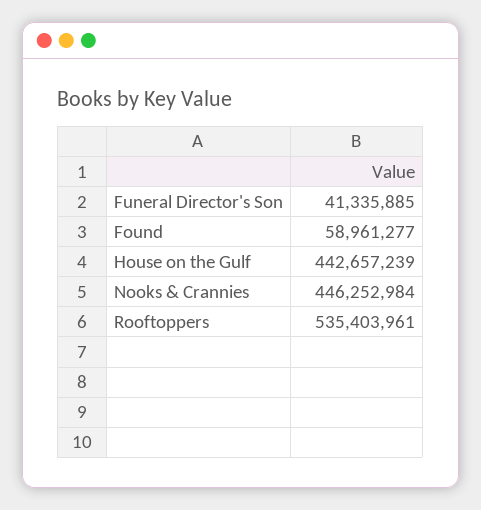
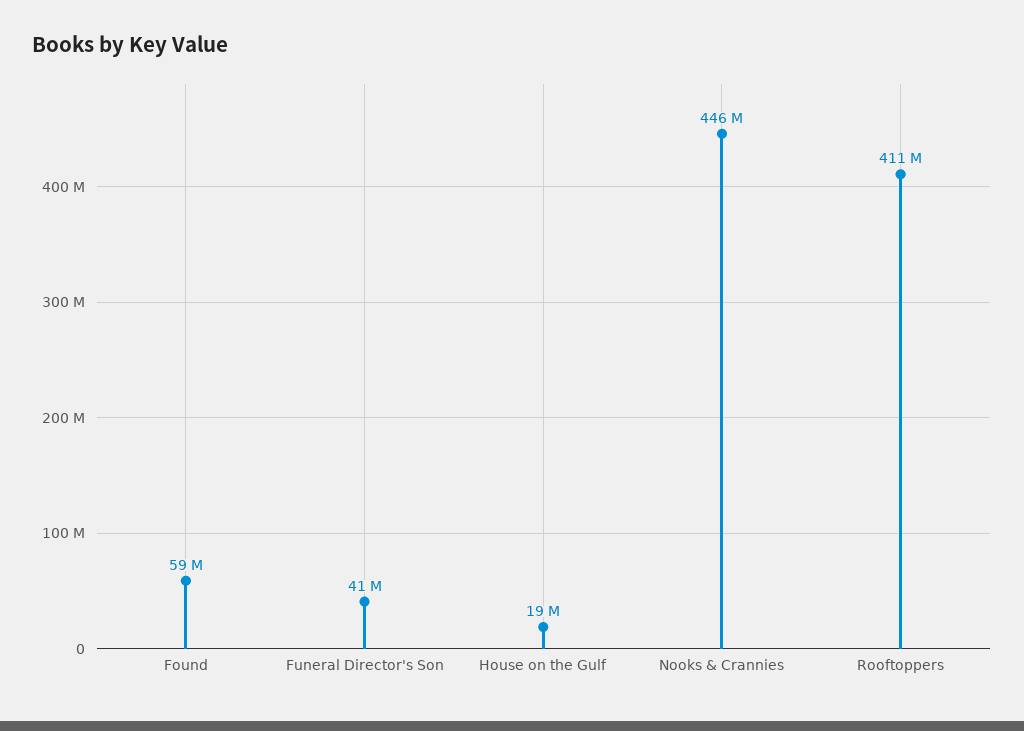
  {
    "Funeral Director's Son": 41335885,
    "Found": 58961277,
-   "House on the Gulf": 442657239,
+   "House on the Gulf": 19000000,
    "Nooks & Crannies": 446252984,
-   "Rooftoppers": 535403961
+   "Rooftoppers": 411000000
  }

